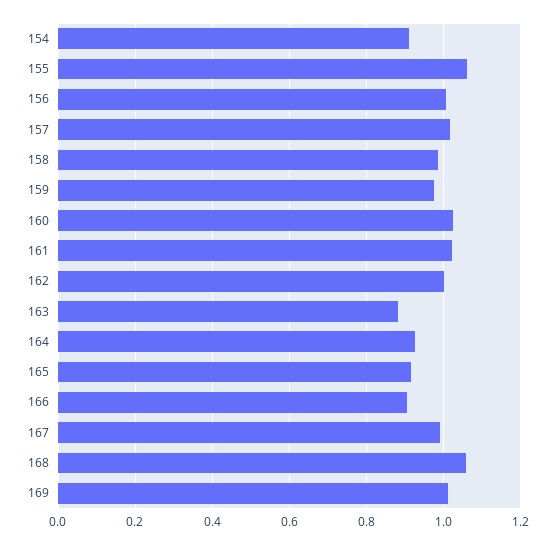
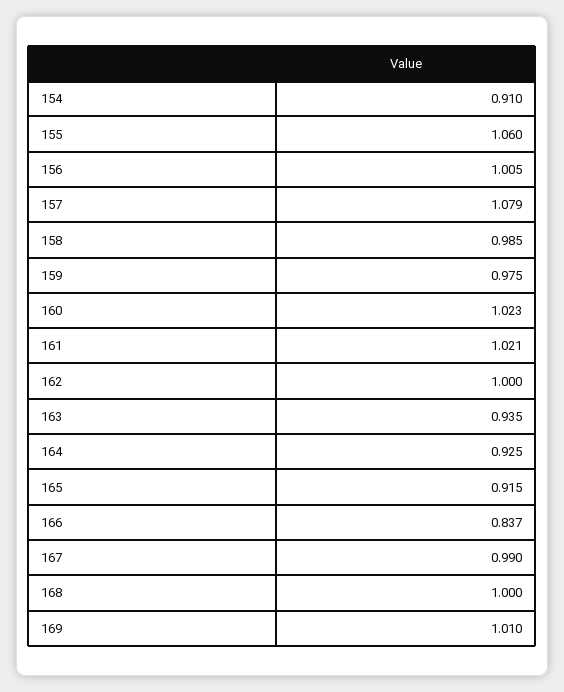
  {
    "154": 0.91,
    "155": 1.06,
    "156": 1.005,
-   "157": 1.02,
+   "157": 1.079,
    "158": 0.985,
    "159": 0.975,
    "160": 1.023,
    "161": 1.021,
    "162": 1,
-   "163": 0.88,
+   "163": 0.935,
    "164": 0.925,
    "165": 0.915,
-   "166": 0.9,
+   "166": 0.837,
    "167": 0.99,
-   "168": 1.06,
+   "168": 1,
    "169": 1.01
  }

